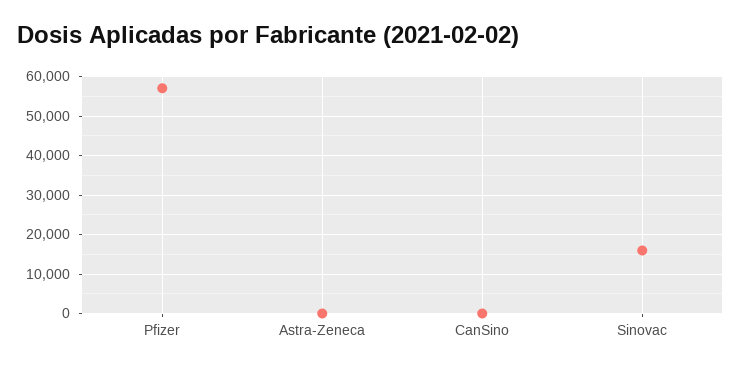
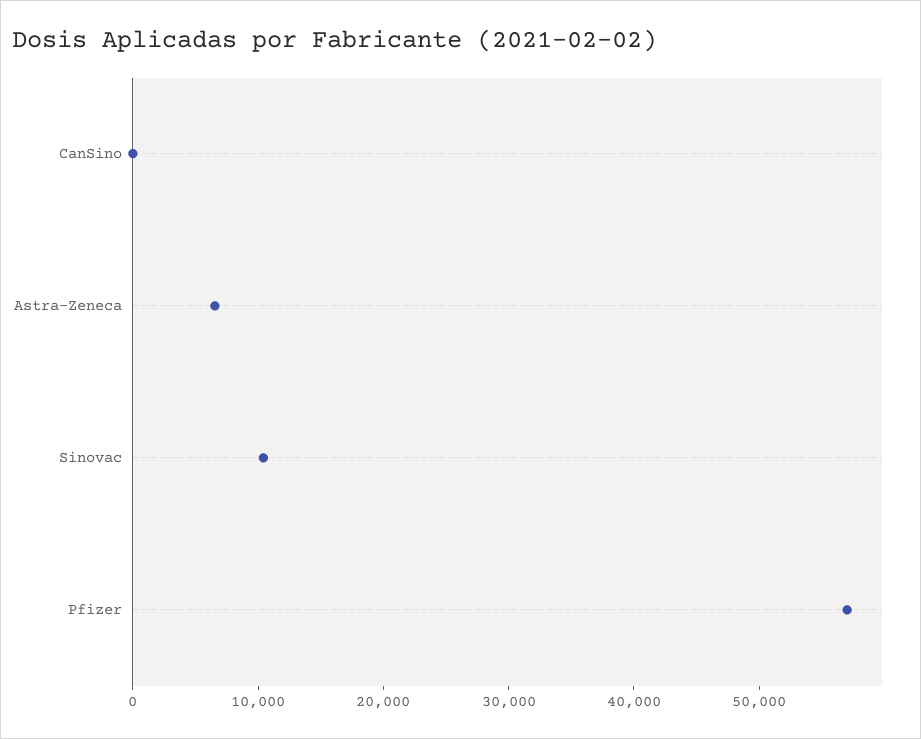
  {
    "Pfizer": 58000,
-   "Astra-Zeneca": 0,
+   "Astra-Zeneca": 6000,
    "CanSino": 0,
-   "Sinovac": 16000
+   "Sinovac": 10000
  }

